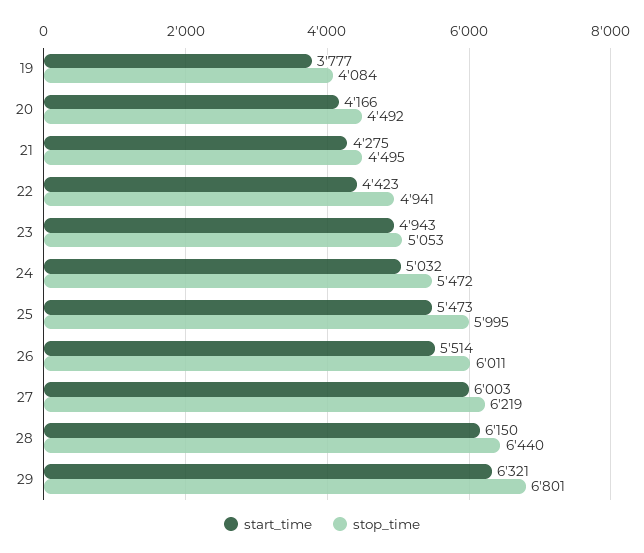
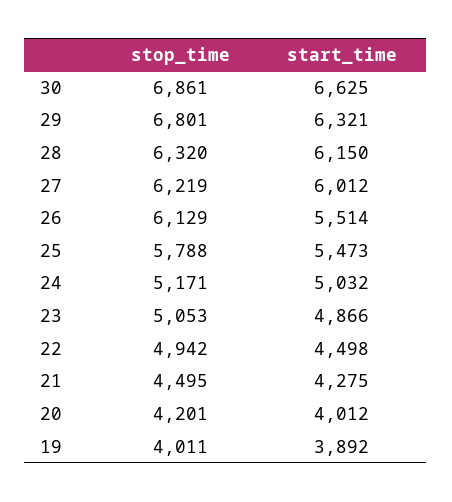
  {
    "start_time": {
-     "19": 3777,
+     "19": 3892,
-     "20": 4166,
+     "20": 4012,
      "21": 4275,
-     "22": 4423,
+     "22": 4498,
-     "23": 4943,
+     "23": 4866,
      "24": 5032,
      "25": 5473,
      "26": 5514,
-     "27": 6003,
+     "27": 6012,
      "28": 6150,
-     "29": 6321
+     "29": 6321,
+     "30": 6625
    },
    "stop_time": {
-     "19": 4084,
+     "19": 4011,
-     "20": 4492,
+     "20": 4201,
      "21": 4495,
-     "22": 4941,
+     "22": 4942,
      "23": 5053,
-     "24": 5472,
+     "24": 5171,
-     "25": 5995,
+     "25": 5788,
-     "26": 6011,
+     "26": 6129,
      "27": 6219,
-     "28": 6440,
+     "28": 6320,
-     "29": 6801
+     "29": 6801,
+     "30": 6861
    }
  }

